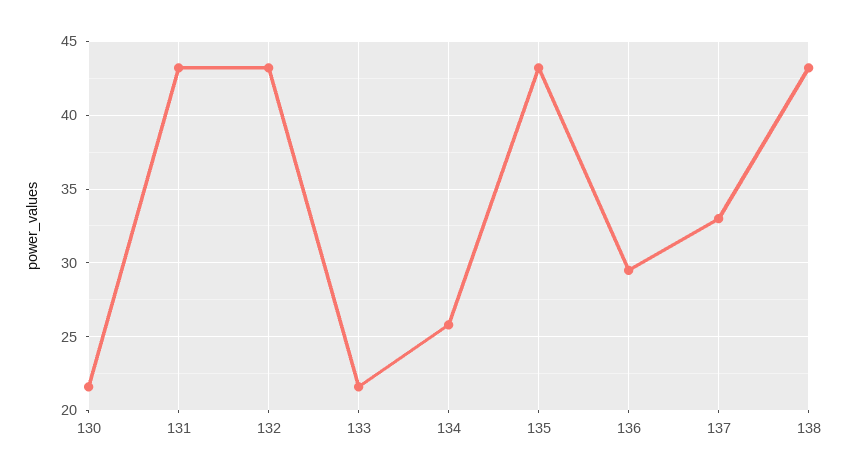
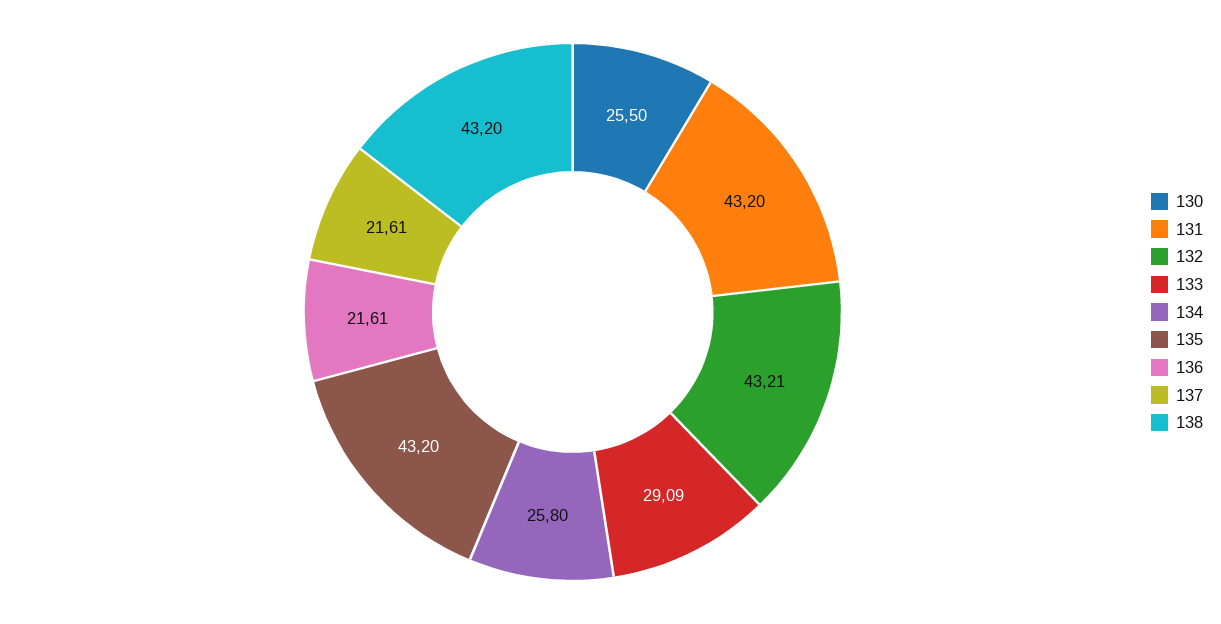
  {
-   "130": 21.5,
+   "130": 25.5,
    "131": 43.2,
    "132": 43.21,
-   "133": 21.5,
+   "133": 29.09,
    "134": 25.8,
    "135": 43.2,
-   "136": 29.5,
+   "136": 21.61,
-   "137": 33,
+   "137": 21.61,
    "138": 43.2
  }

